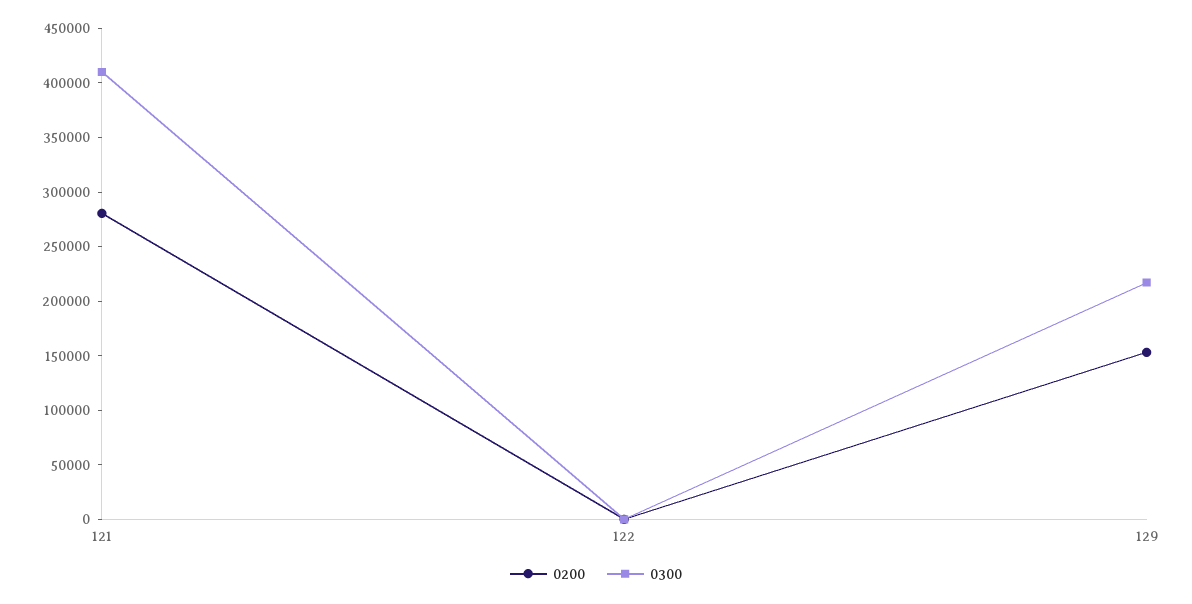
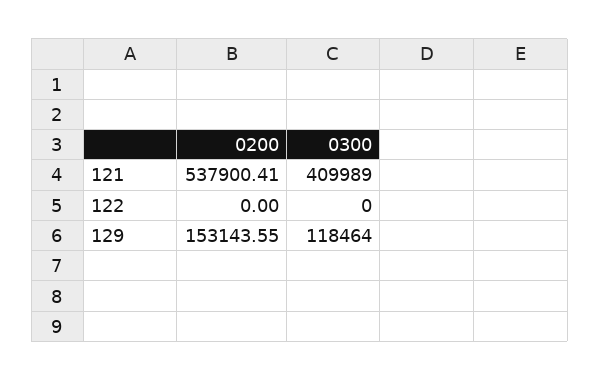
  {
    "0200": {
-     "121": 280000,
+     "121": 537900.41,
      "122": 0,
      "129": 153143.55
    },
    "0300": {
      "121": 409989,
      "122": 0,
-     "129": 220000
+     "129": 118464
    }
  }

